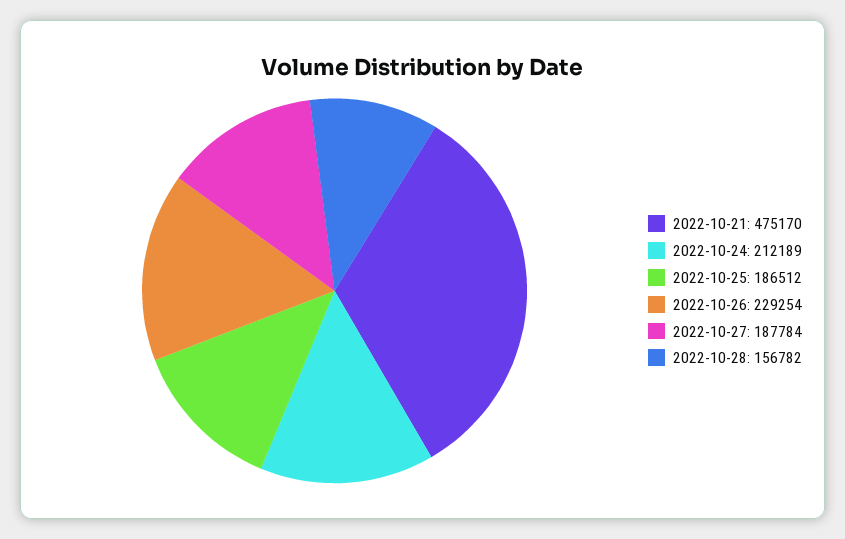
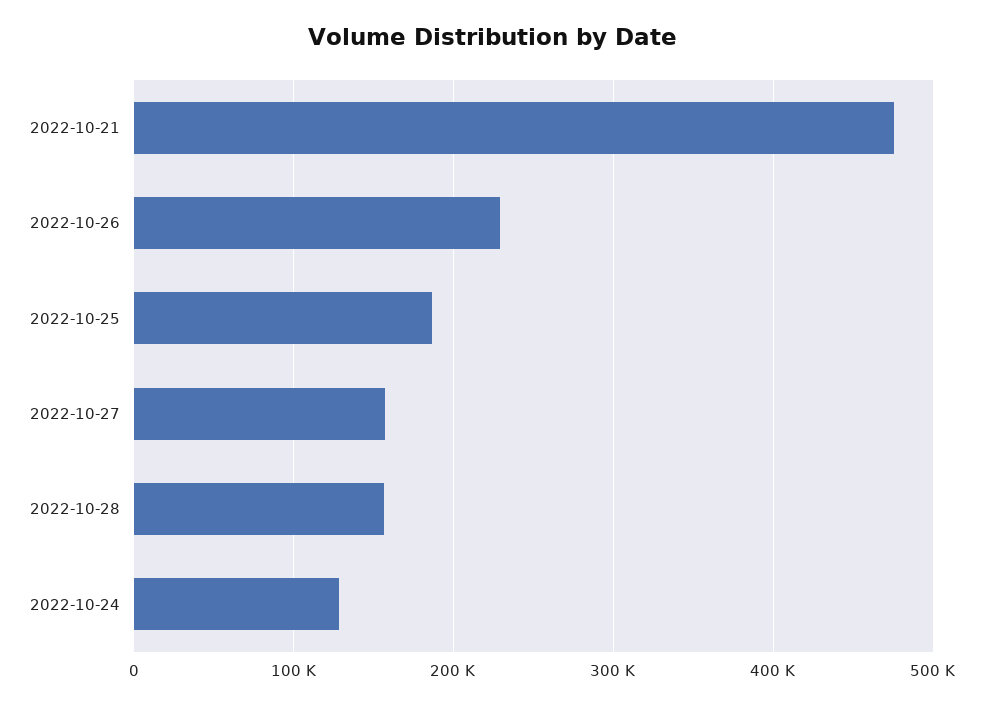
  {
    "2022-10-21": 475170,
-   "2022-10-24": 212189,
+   "2022-10-24": 130000,
    "2022-10-25": 186512,
    "2022-10-26": 229254,
-   "2022-10-27": 187784,
+   "2022-10-27": 160000,
    "2022-10-28": 156782
  }

